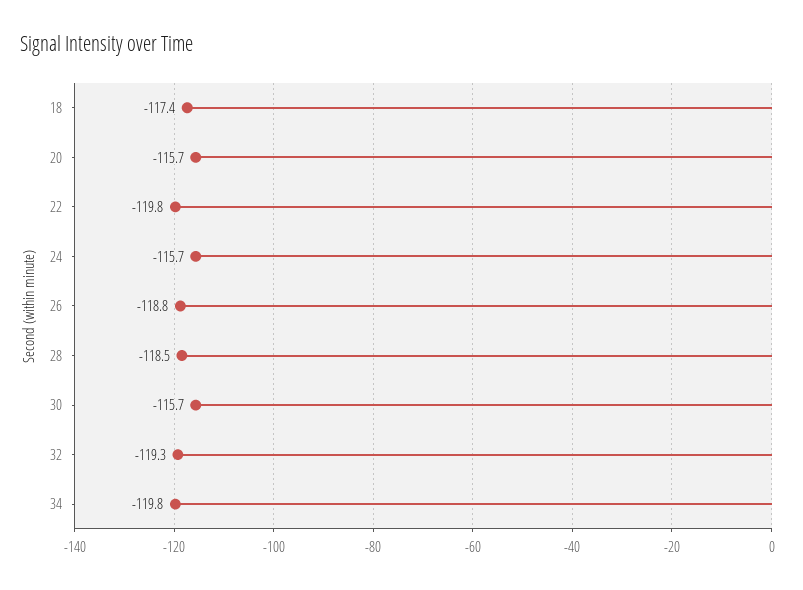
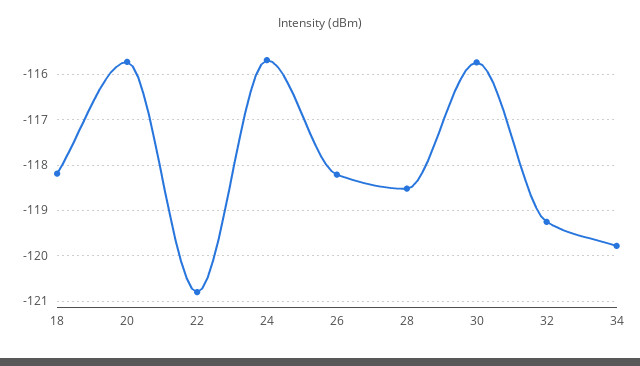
  {
-   "18": -117.4,
+   "18": -118.2,
    "20": -115.7,
-   "22": -119.8,
+   "22": -120.8,
    "24": -115.7,
-   "26": -118.8,
+   "26": -118.2,
    "28": -118.5,
    "30": -115.7,
    "32": -119.3,
    "34": -119.8
  }

